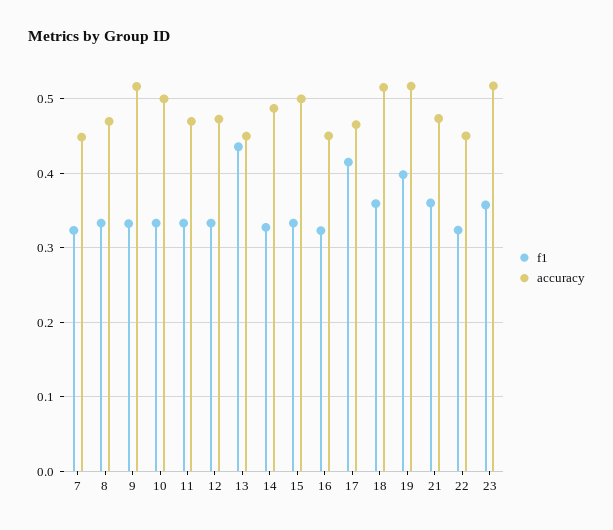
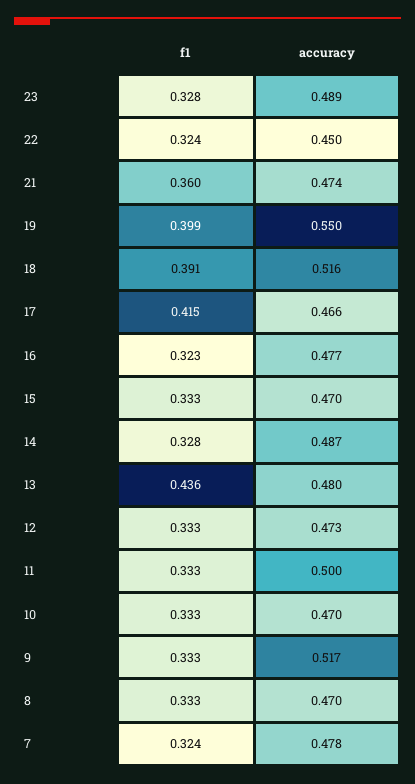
  {
    "f1": {
      "7": 0.324,
      "8": 0.333,
      "9": 0.333,
      "10": 0.333,
      "11": 0.333,
      "12": 0.333,
      "13": 0.436,
      "14": 0.328,
      "15": 0.333,
      "16": 0.323,
      "17": 0.415,
-     "18": 0.36,
+     "18": 0.391,
      "19": 0.399,
      "21": 0.36,
      "22": 0.324,
-     "23": 0.36
+     "23": 0.328
    },
    "accuracy": {
-     "7": 0.45,
+     "7": 0.478,
      "8": 0.47,
      "9": 0.517,
-     "10": 0.5,
+     "10": 0.47,
-     "11": 0.47,
+     "11": 0.5,
      "12": 0.473,
-     "13": 0.45,
+     "13": 0.48,
      "14": 0.487,
-     "15": 0.5,
+     "15": 0.47,
-     "16": 0.45,
+     "16": 0.477,
      "17": 0.466,
      "18": 0.516,
-     "19": 0.52,
+     "19": 0.55,
      "21": 0.474,
      "22": 0.45,
-     "23": 0.52
+     "23": 0.489
    }
  }

